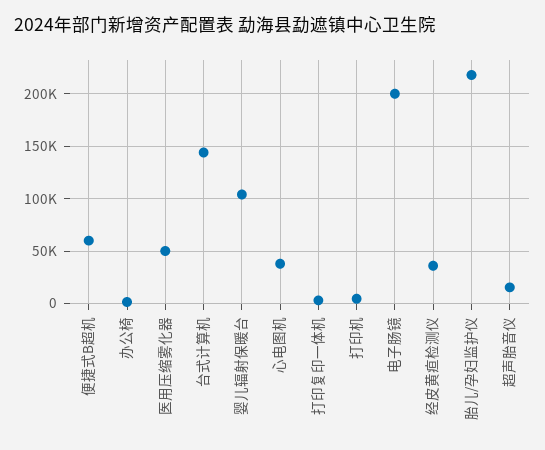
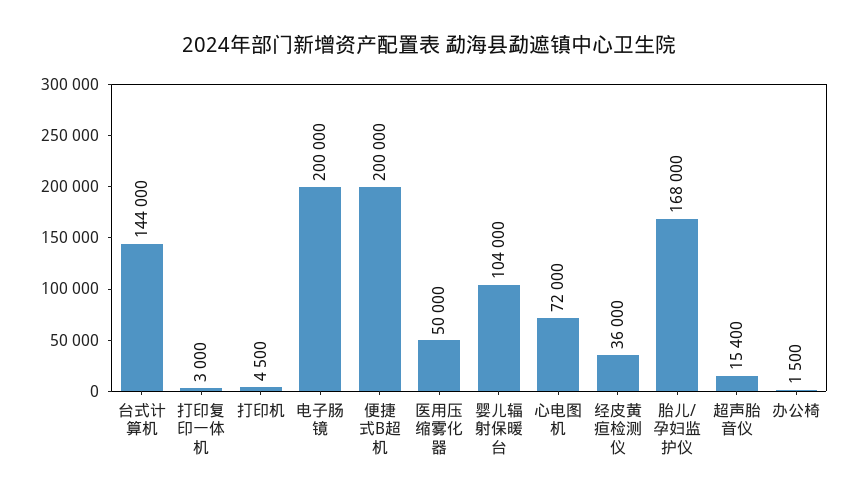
  {
-   "便捷式B超机": 60000,
+   "便捷式B超机": 200000,
    "办公椅": 1500,
    "医用压缩雾化器": 50000,
    "台式计算机": 144000,
    "婴儿辐射保暖台": 104000,
-   "心电图机": 40000,
+   "心电图机": 72000,
    "打印复印一体机": 3000,
    "打印机": 4500,
    "电子肠镜": 200000,
    "经皮黄疸检测仪": 36000,
-   "胎儿/孕妇监护仪": 220000,
+   "胎儿/孕妇监护仪": 168000,
    "超声胎音仪": 15400
  }

